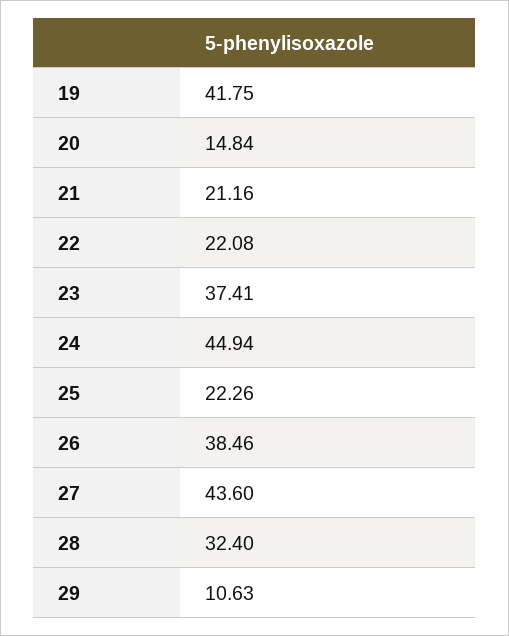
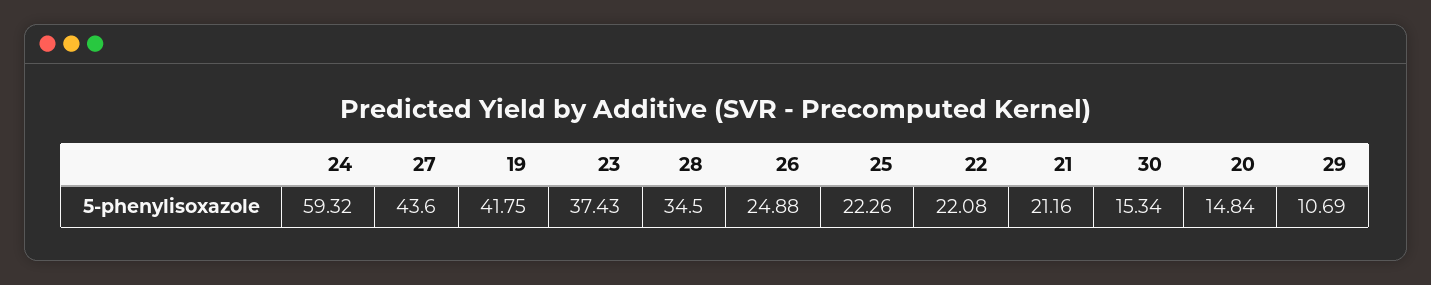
  {
    "19": 41.75,
    "20": 14.84,
    "21": 21.16,
    "22": 22.08,
-   "23": 37.41,
+   "23": 37.43,
-   "24": 44.94,
+   "24": 59.32,
    "25": 22.26,
-   "26": 38.46,
+   "26": 24.88,
    "27": 43.6,
-   "28": 32.4,
+   "28": 34.5,
-   "29": 10.63
+   "29": 10.69,
+   "30": 15.34
  }

